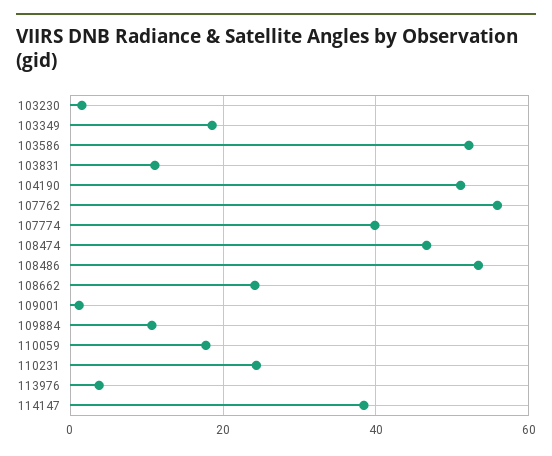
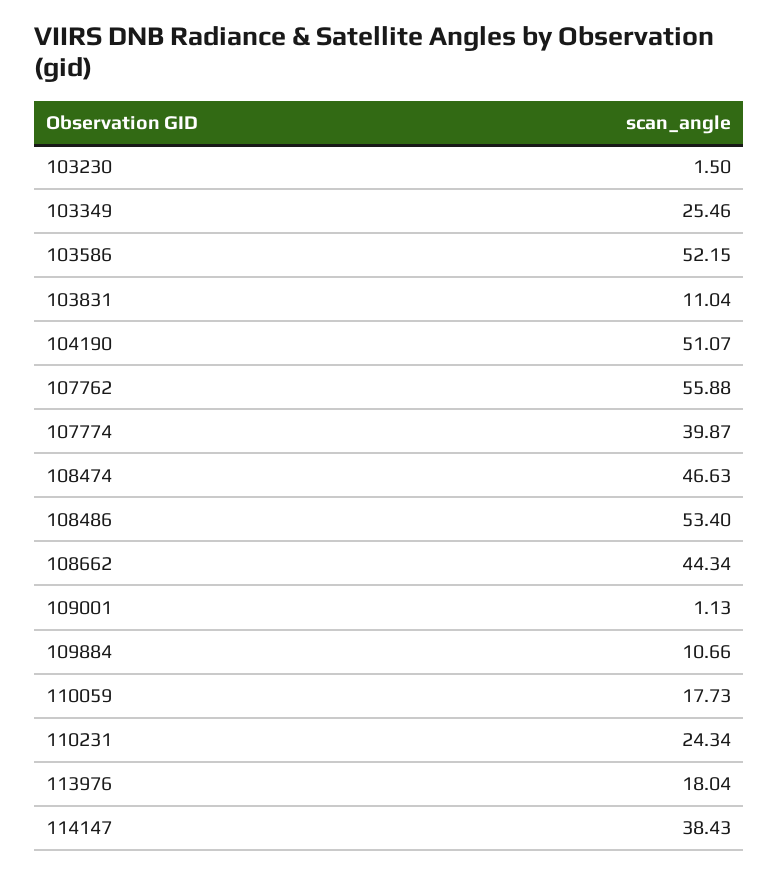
  {
    "103230": 1.5,
-   "103349": 18,
+   "103349": 25.46,
    "103586": 52.15,
    "103831": 11.04,
    "104190": 51.07,
    "107762": 55.88,
    "107774": 39.87,
    "108474": 46.63,
    "108486": 53.4,
-   "108662": 24,
+   "108662": 44.34,
    "109001": 1.13,
    "109884": 10.66,
    "110059": 17.73,
    "110231": 24.34,
-   "113976": 4,
+   "113976": 18.04,
    "114147": 38.43
  }

